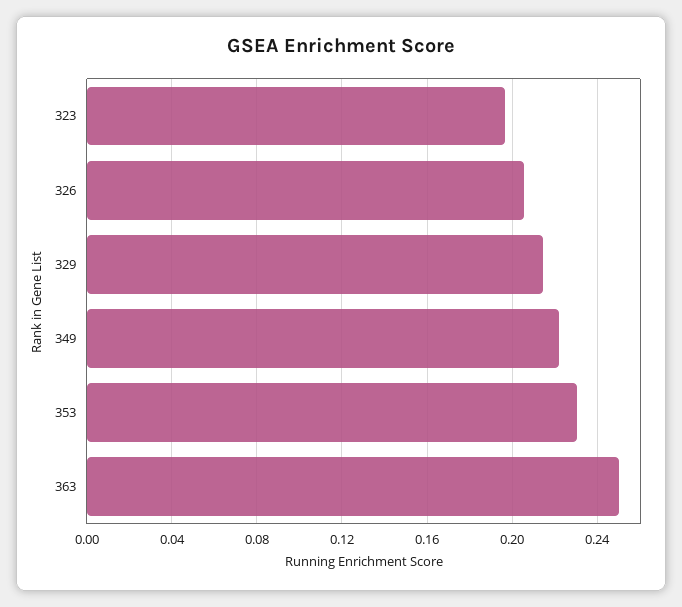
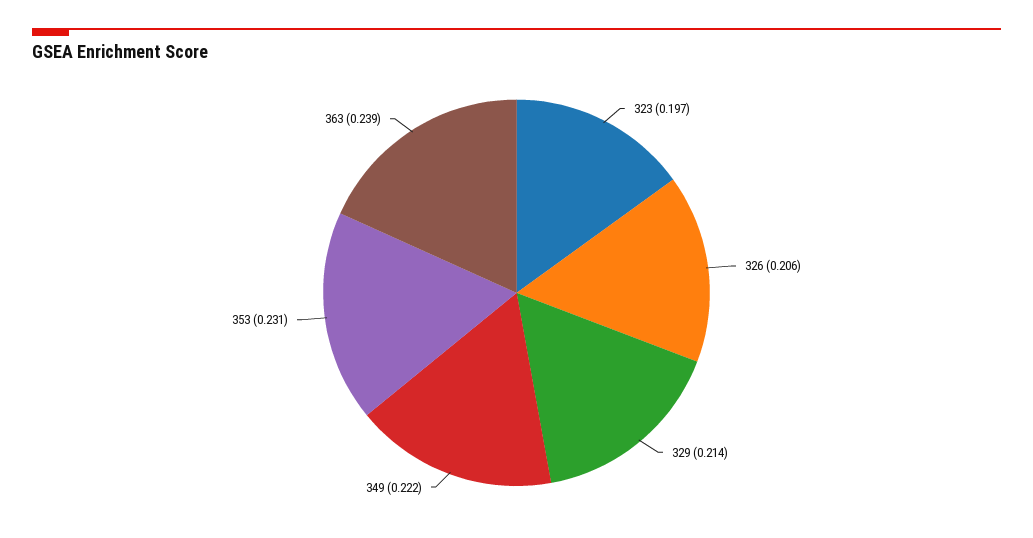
  {
    "323": 0.197,
    "326": 0.206,
    "329": 0.214,
    "349": 0.222,
    "353": 0.231,
-   "363": 0.25
+   "363": 0.239
  }

